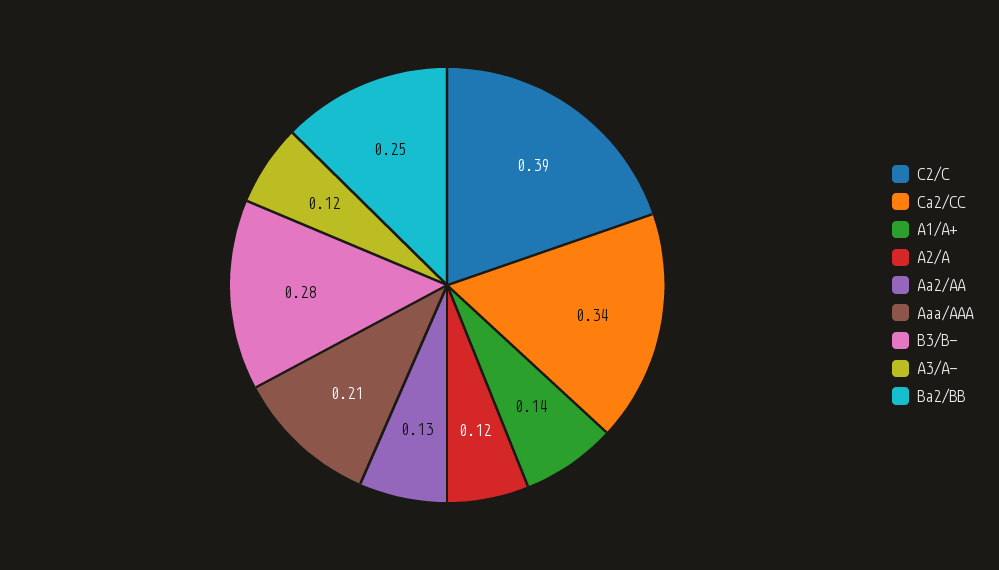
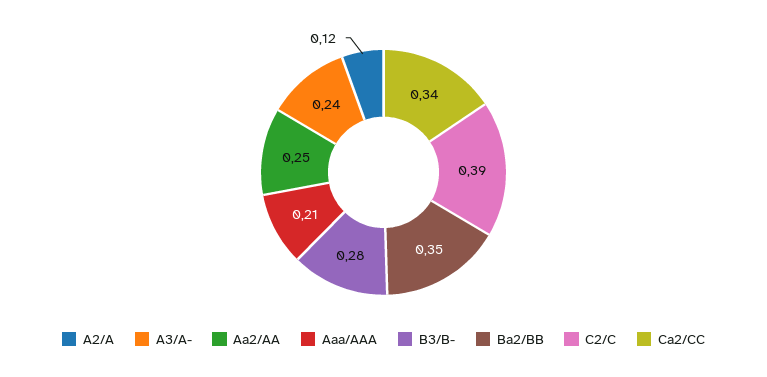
  {
    "C2/C": 0.39,
    "Ca2/CC": 0.34,
-   "A1/A+": 0.14,
    "A2/A": 0.12,
-   "Aa2/AA": 0.13,
+   "Aa2/AA": 0.25,
    "Aaa/AAA": 0.21,
    "B3/B-": 0.28,
-   "A3/A-": 0.12,
+   "A3/A-": 0.24,
-   "Ba2/BB": 0.25
+   "Ba2/BB": 0.35
  }

